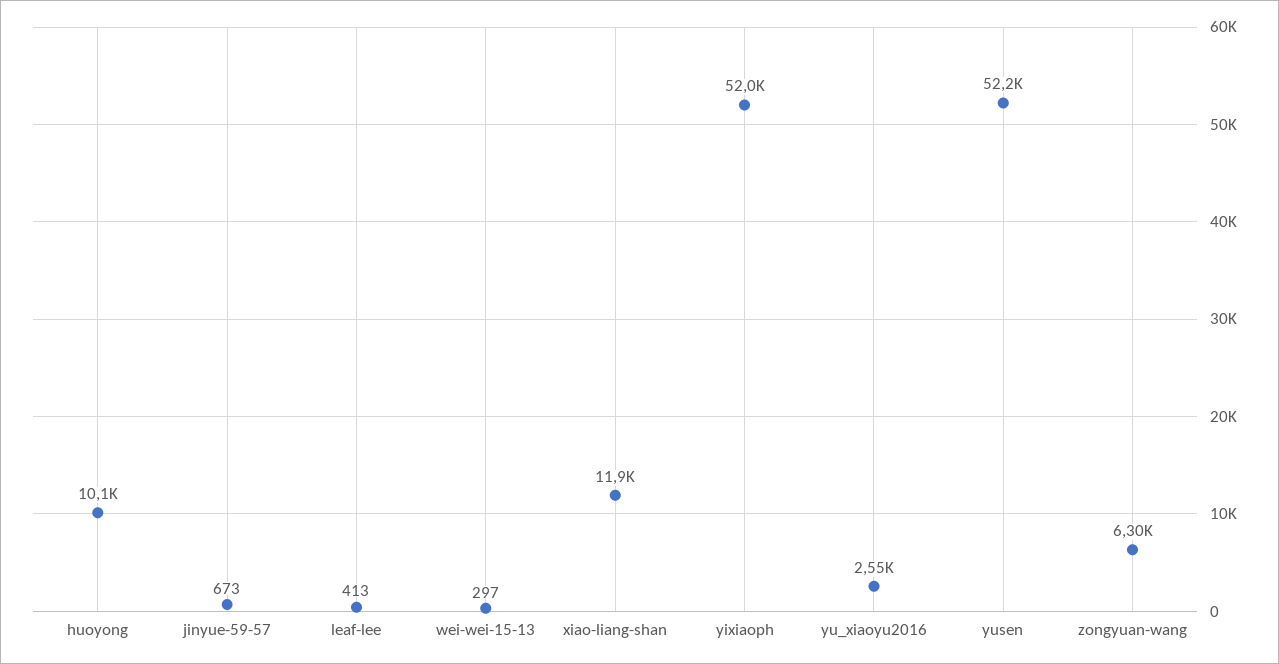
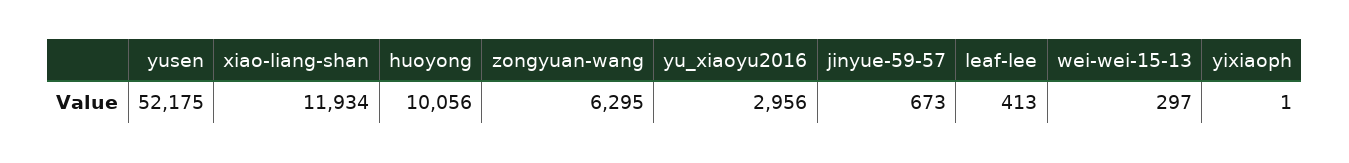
  {
    "huoyong": 10056,
    "jinyue-59-57": 673,
    "leaf-lee": 413,
    "wei-wei-15-13": 297,
    "xiao-liang-shan": 11934,
-   "yixiaoph": 52000,
+   "yixiaoph": 1,
-   "yu_xiaoyu2016": 2550,
+   "yu_xiaoyu2016": 2956,
    "yusen": 52175,
    "zongyuan-wang": 6295
  }

